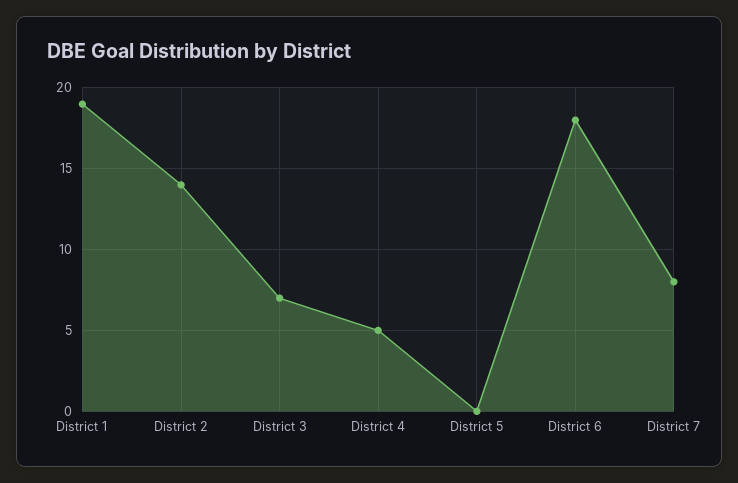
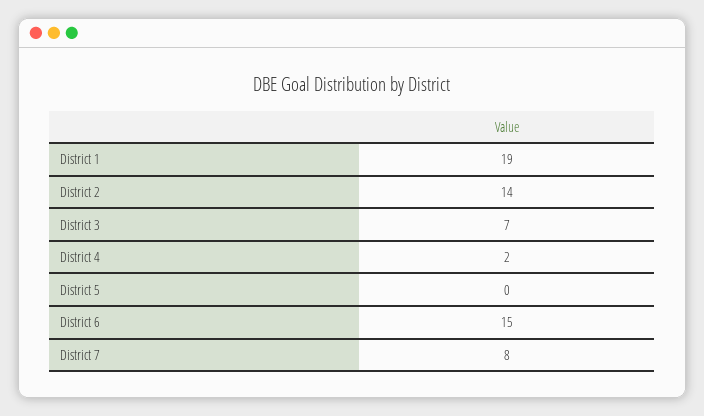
  {
    "District 1": 19,
    "District 2": 14,
    "District 3": 7,
-   "District 4": 5,
+   "District 4": 2,
    "District 5": 0,
-   "District 6": 18,
+   "District 6": 15,
    "District 7": 8
  }

